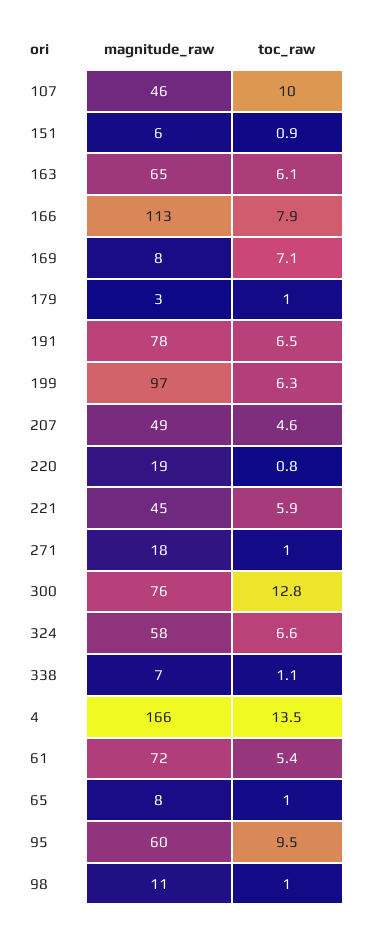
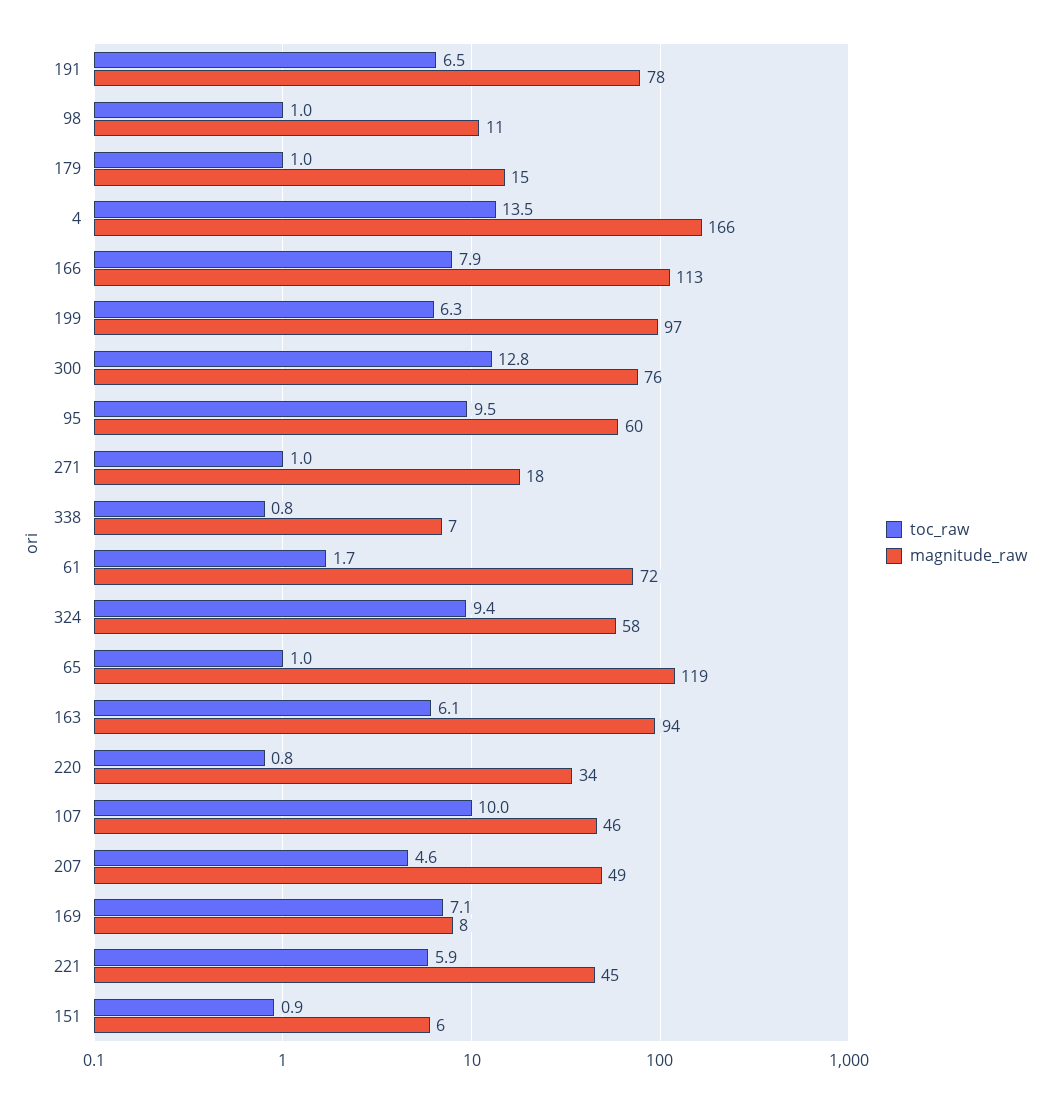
  {
    "magnitude_raw": {
      "107": 46,
      "151": 6,
-     "163": 65,
+     "163": 94,
      "166": 113,
      "169": 8,
-     "179": 3,
+     "179": 15,
      "191": 78,
      "199": 97,
      "207": 49,
-     "220": 19,
+     "220": 34,
      "221": 45,
      "271": 18,
      "300": 76,
      "324": 58,
      "338": 7,
      "4": 166,
      "61": 72,
-     "65": 8,
+     "65": 119,
      "95": 60,
      "98": 11
    },
    "toc_raw": {
      "107": 10,
      "151": 0.9,
      "163": 6.1,
      "166": 7.9,
      "169": 7.1,
      "179": 1,
      "191": 6.5,
      "199": 6.3,
      "207": 4.6,
      "220": 0.8,
      "221": 5.9,
      "271": 1,
      "300": 12.8,
-     "324": 6.6,
+     "324": 9.4,
-     "338": 1.1,
+     "338": 0.8,
      "4": 13.5,
-     "61": 5.4,
+     "61": 1.7,
      "65": 1,
      "95": 9.5,
      "98": 1
    }
  }

